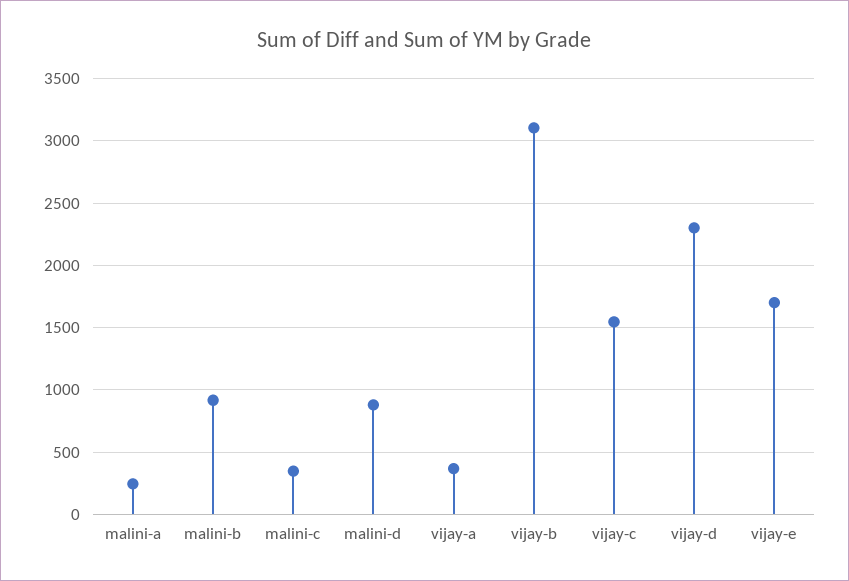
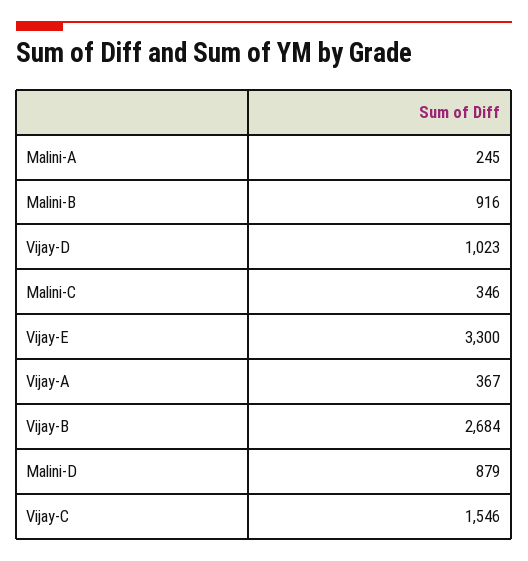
  {
    "malini-a": 245,
    "malini-b": 916,
    "malini-c": 346,
    "malini-d": 879,
    "vijay-a": 367,
-   "vijay-b": 3100,
+   "vijay-b": 2684,
    "vijay-c": 1546,
-   "vijay-d": 2300,
+   "vijay-d": 1023,
-   "vijay-e": 1700
+   "vijay-e": 3300
  }

